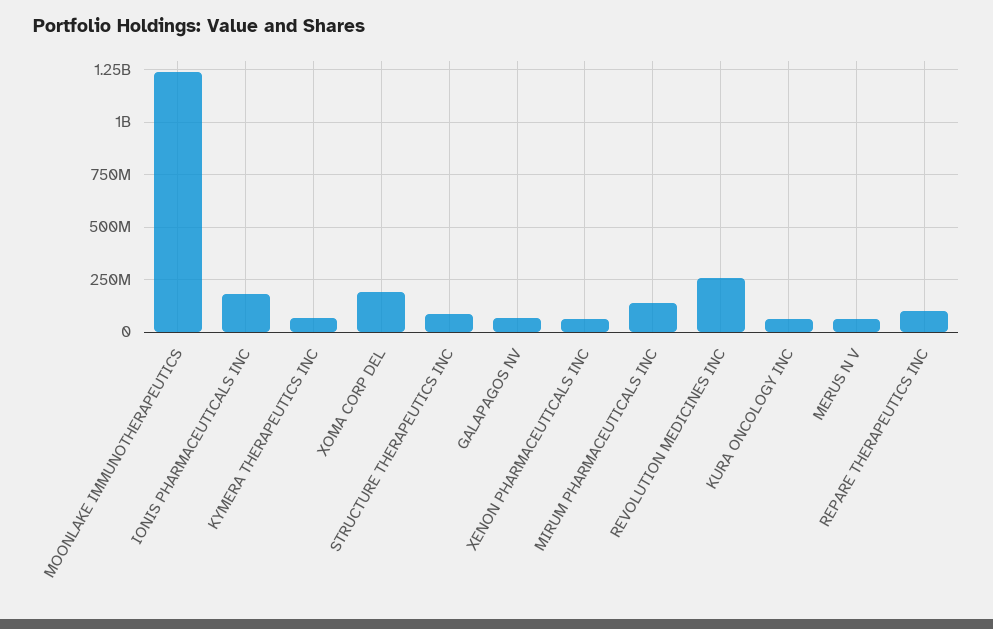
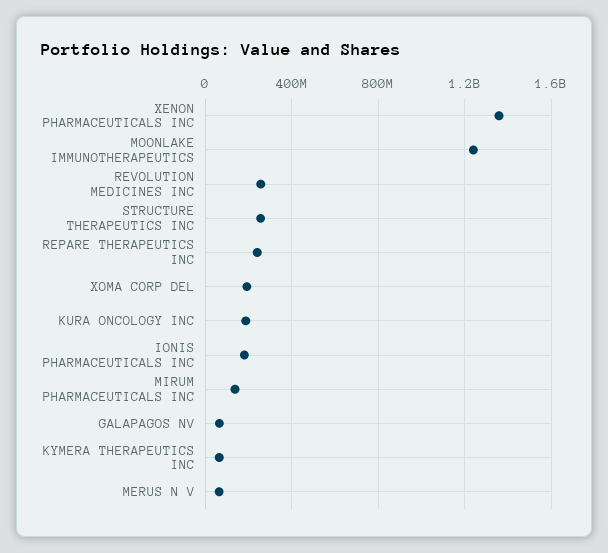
  {
    "MOONLAKE IMMUNOTHERAPEUTICS": 1250000000,
    "IONIS PHARMACEUTICALS INC": 200000000,
    "KYMERA THERAPEUTICS INC": 50000000,
    "XOMA CORP DEL": 200000000,
-   "STRUCTURE THERAPEUTICS INC": 100000000,
+   "STRUCTURE THERAPEUTICS INC": 250000000,
    "GALAPAGOS NV": 50000000,
-   "XENON PHARMACEUTICALS INC": 50000000,
+   "XENON PHARMACEUTICALS INC": 1350000000,
    "MIRUM PHARMACEUTICALS INC": 150000000,
    "REVOLUTION MEDICINES INC": 250000000,
-   "KURA ONCOLOGY INC": 50000000,
+   "KURA ONCOLOGY INC": 200000000,
    "MERUS N V": 50000000,
-   "REPARE THERAPEUTICS INC": 100000000
+   "REPARE THERAPEUTICS INC": 250000000
  }

